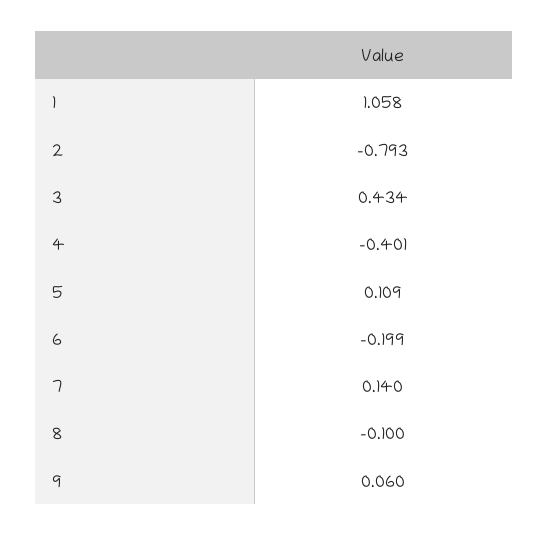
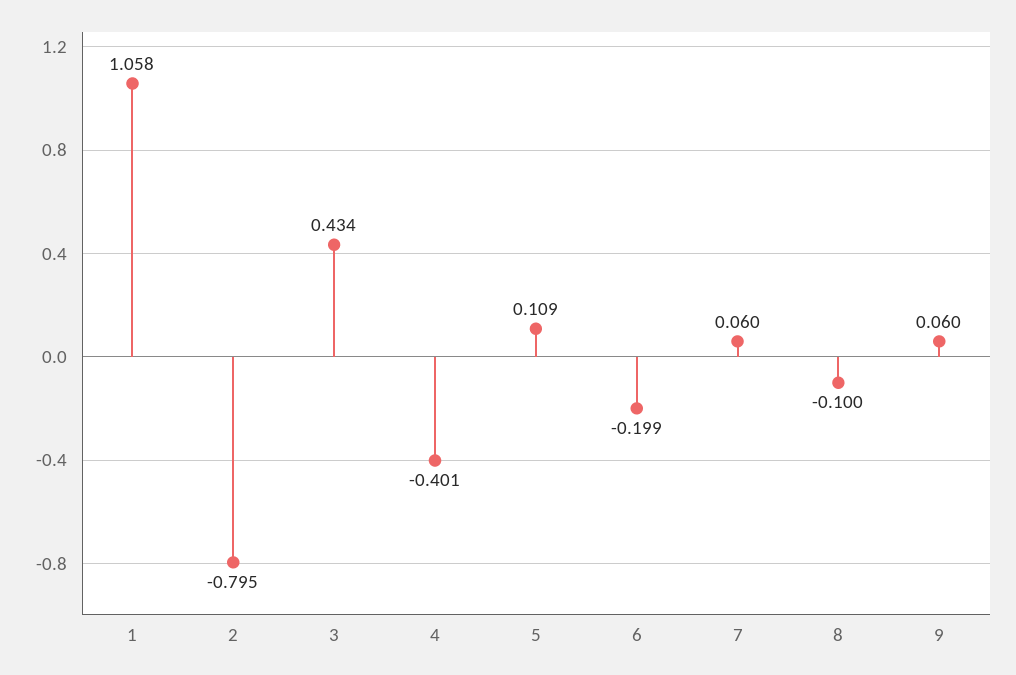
  {
    "1": 1.058,
-   "2": -0.793,
+   "2": -0.795,
    "3": 0.434,
    "4": -0.401,
    "5": 0.109,
    "6": -0.199,
-   "7": 0.14,
+   "7": 0.06,
    "8": -0.1,
    "9": 0.06
  }

